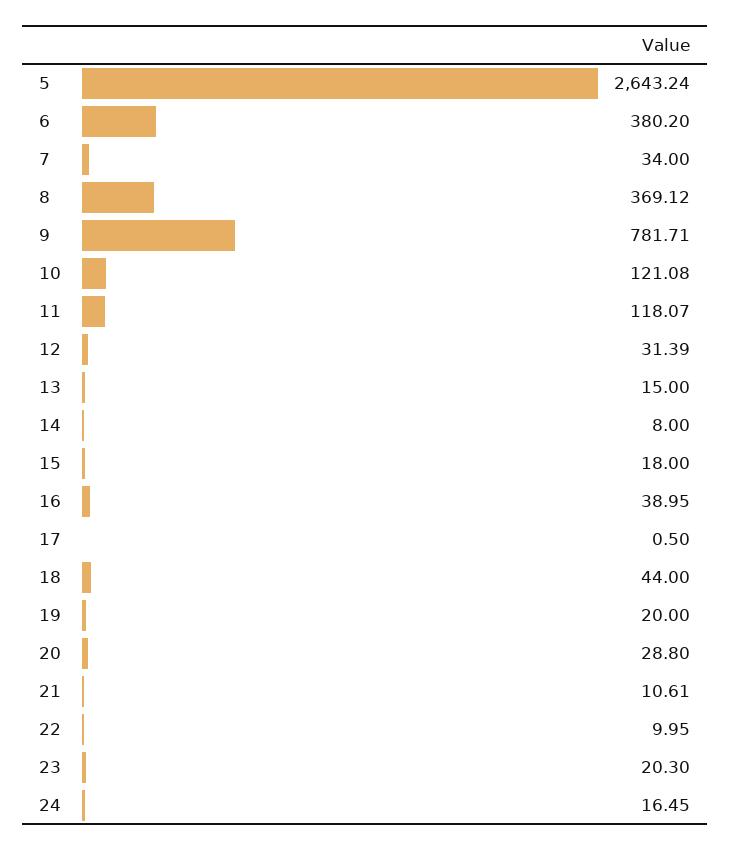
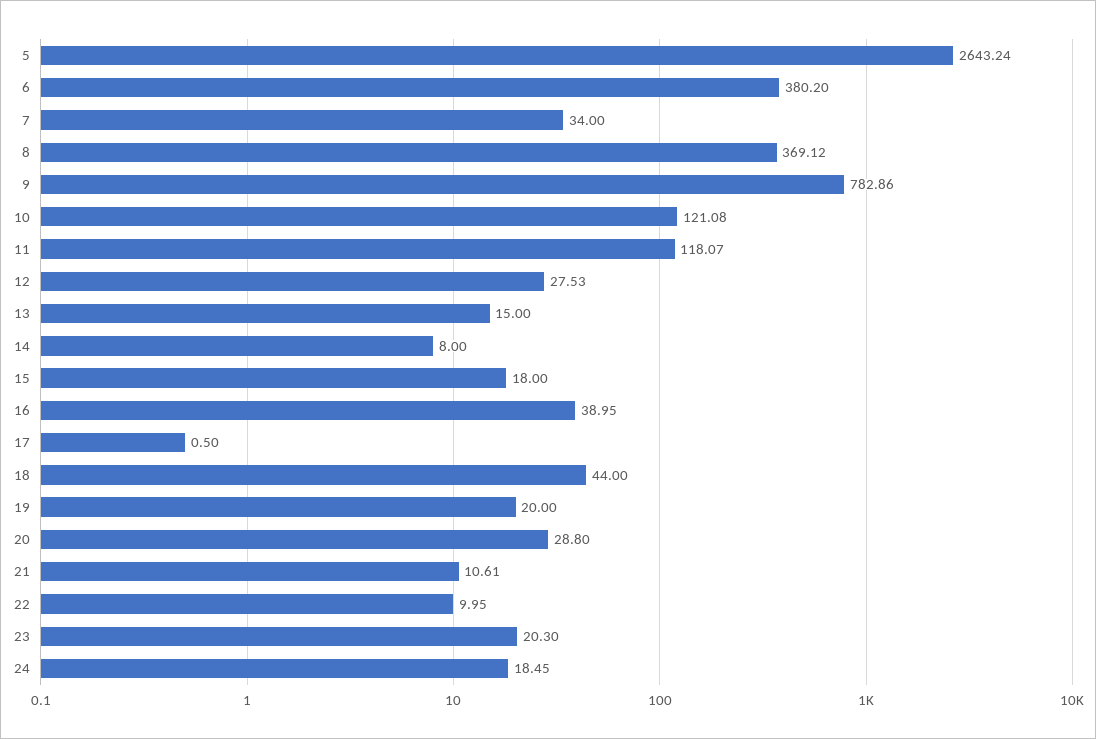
  {
    "5": 2643.24,
    "6": 380.2,
    "7": 34,
    "8": 369.12,
-   "9": 781.71,
+   "9": 782.86,
    "10": 121.08,
    "11": 118.07,
-   "12": 31.39,
+   "12": 27.53,
    "13": 15,
    "14": 8,
    "15": 18,
    "16": 38.95,
    "17": 0.5,
    "18": 44,
    "19": 20,
    "20": 28.8,
    "21": 10.61,
    "22": 9.95,
    "23": 20.3,
-   "24": 16.45
+   "24": 18.45
  }

